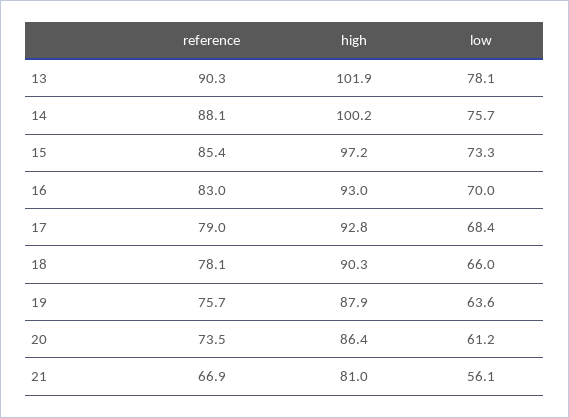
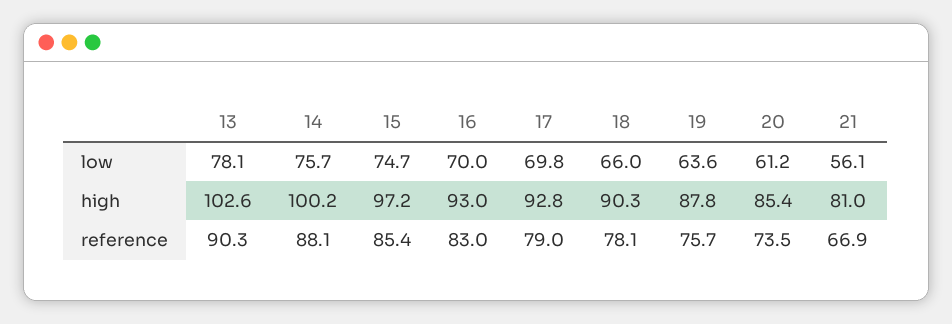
  {
    "reference": {
      "13": 90.3,
      "14": 88.1,
      "15": 85.4,
      "16": 83,
      "17": 79,
      "18": 78.1,
      "19": 75.7,
      "20": 73.5,
      "21": 66.9
    },
    "high": {
-     "13": 101.9,
+     "13": 102.6,
      "14": 100.2,
      "15": 97.2,
      "16": 93,
      "17": 92.8,
      "18": 90.3,
-     "19": 87.9,
+     "19": 87.8,
-     "20": 86.4,
+     "20": 85.4,
      "21": 81
    },
    "low": {
      "13": 78.1,
      "14": 75.7,
-     "15": 73.3,
+     "15": 74.7,
      "16": 70,
-     "17": 68.4,
+     "17": 69.8,
      "18": 66,
      "19": 63.6,
      "20": 61.2,
      "21": 56.1
    }
  }

